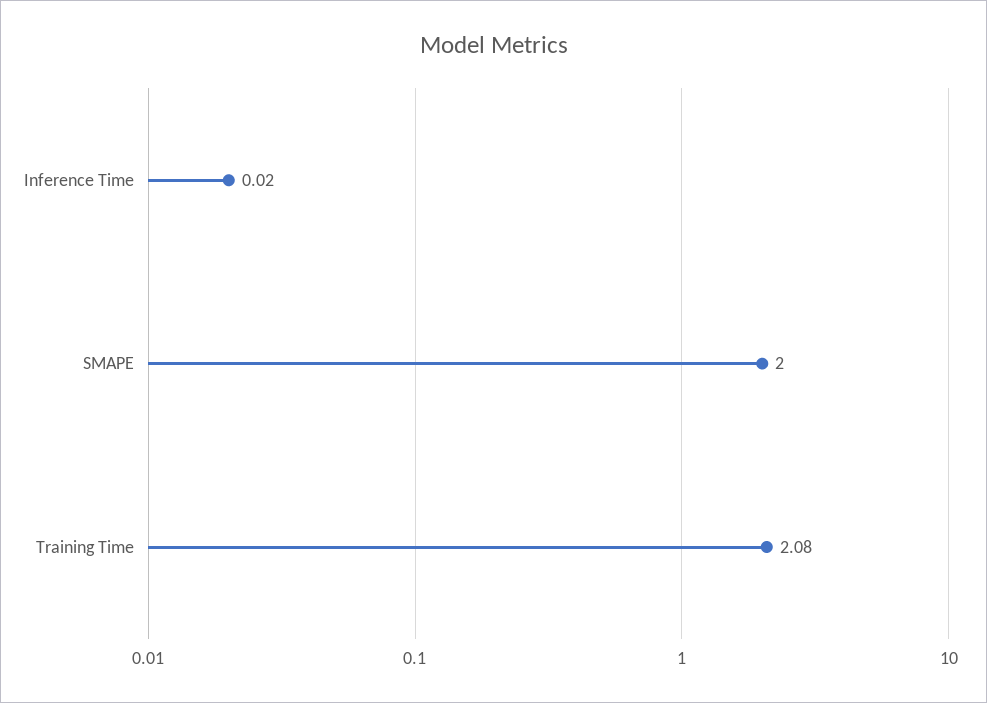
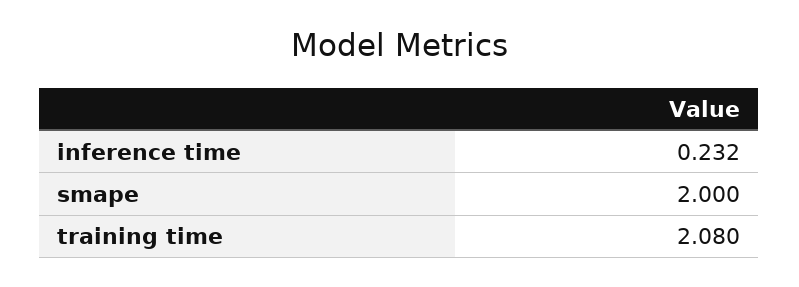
  {
-   "Inference Time": 0.02,
+   "Inference Time": 0.232,
    "SMAPE": 2,
    "Training Time": 2.08
  }

